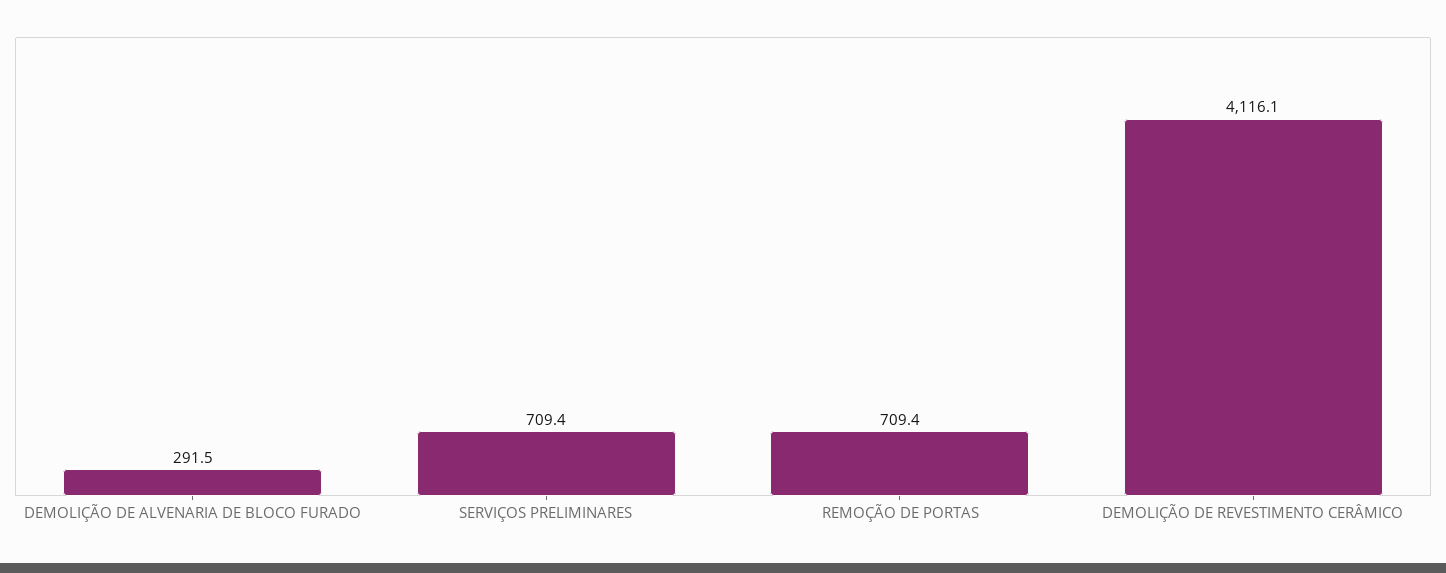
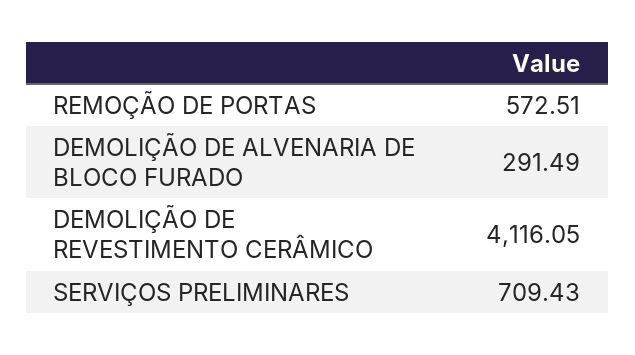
  {
    "DEMOLIÇÃO DE ALVENARIA DE BLOCO FURADO": 291.49,
    "SERVIÇOS PRELIMINARES": 709.43,
-   "REMOÇÃO DE PORTAS": 709.4,
+   "REMOÇÃO DE PORTAS": 572.51,
    "DEMOLIÇÃO DE REVESTIMENTO CERÂMICO": 4116.05
  }

